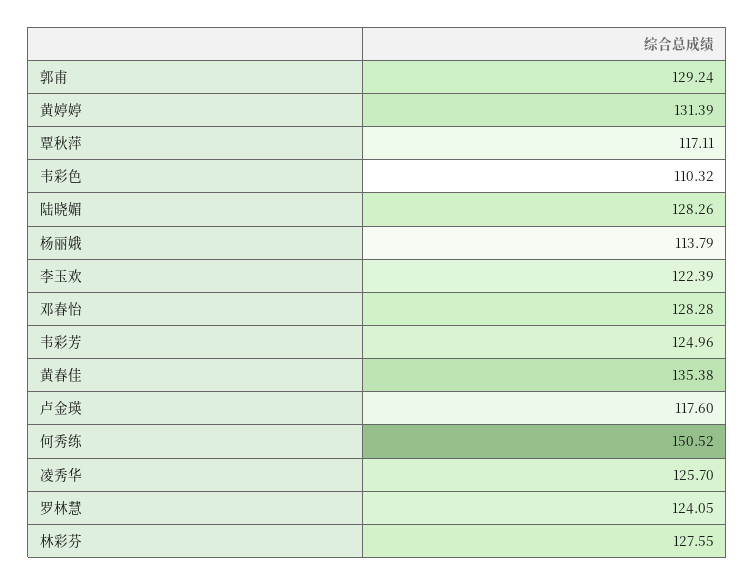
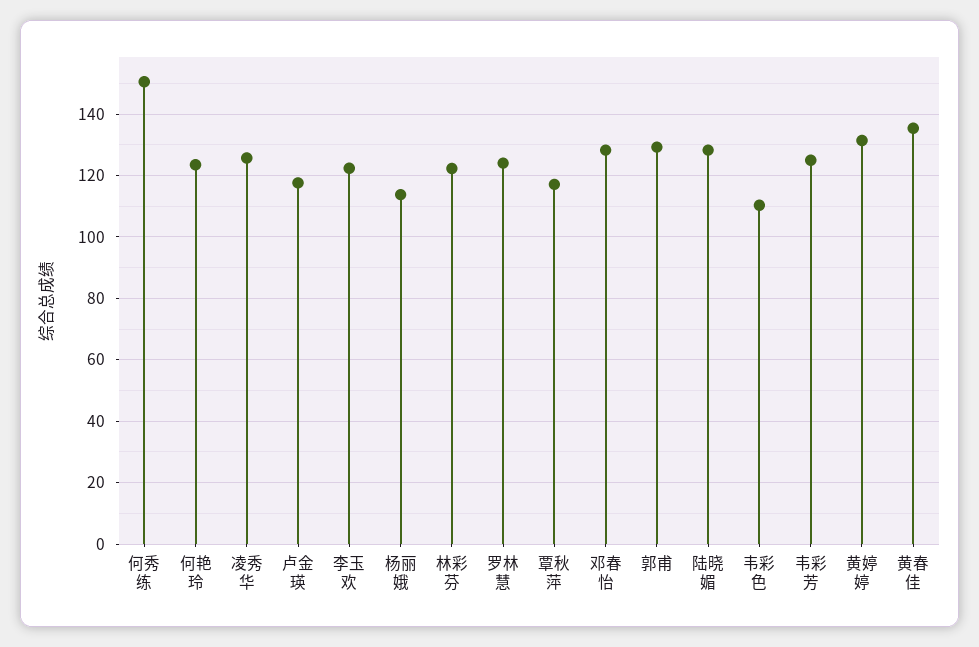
  {
    "郭甫": 129.24,
    "黄婷婷": 131.39,
    "覃秋萍": 117.11,
    "韦彩色": 110.32,
    "陆晓媚": 128.26,
    "杨丽娥": 113.79,
    "李玉欢": 122.39,
    "邓春怡": 128.28,
    "韦彩芳": 124.96,
    "黄春佳": 135.38,
    "卢金瑛": 117.6,
    "何秀练": 150.52,
    "凌秀华": 125.7,
    "罗林慧": 124.05,
-   "林彩芬": 127.55
+   "林彩芬": 122,
+   "何艳玲": 124
  }

